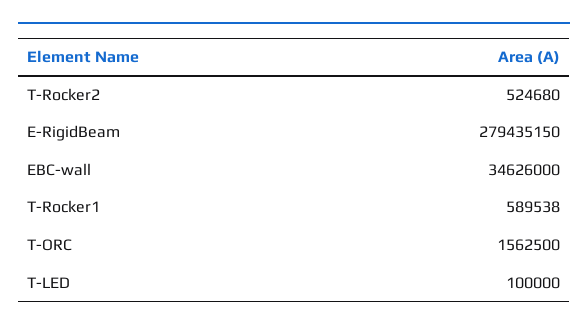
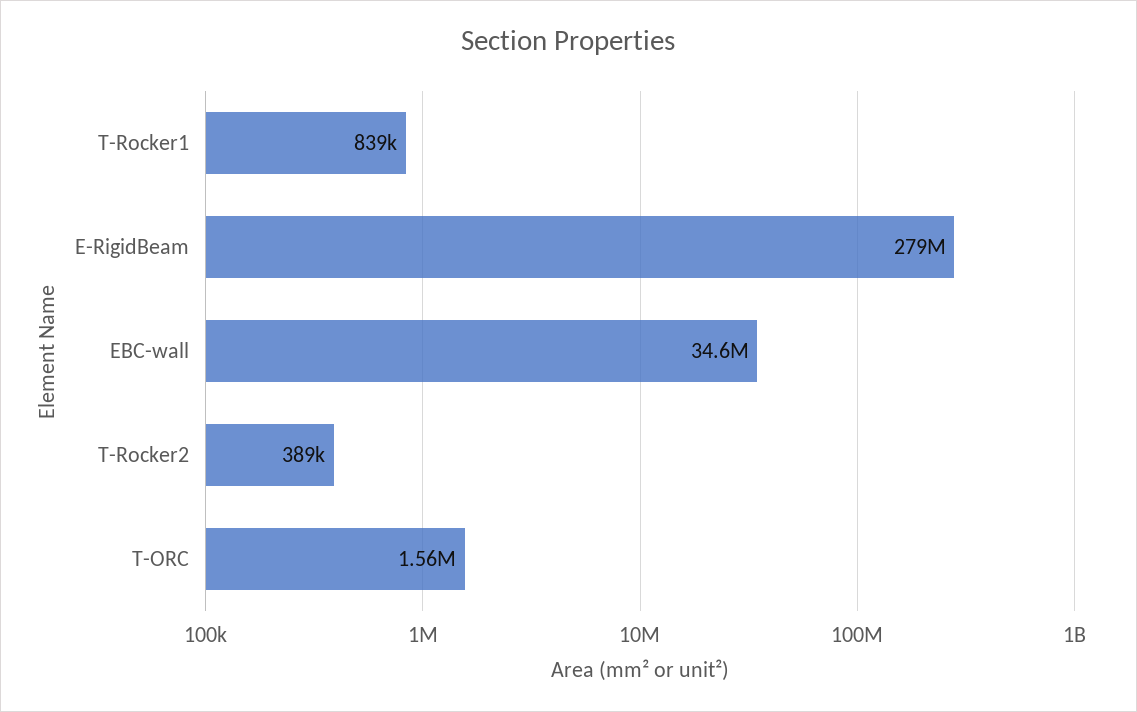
  {
-   "T-Rocker2": 524680,
+   "T-Rocker2": 389000,
    "E-RigidBeam": 279435150,
    "EBC-wall": 34626000,
-   "T-Rocker1": 589538,
+   "T-Rocker1": 839000,
-   "T-ORC": 1562500,
+   "T-ORC": 1562500
-   "T-LED": 100000
  }

